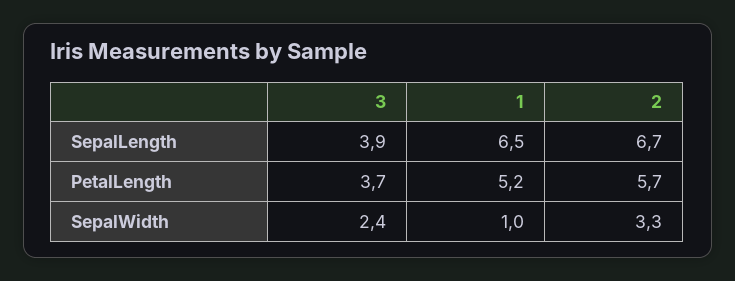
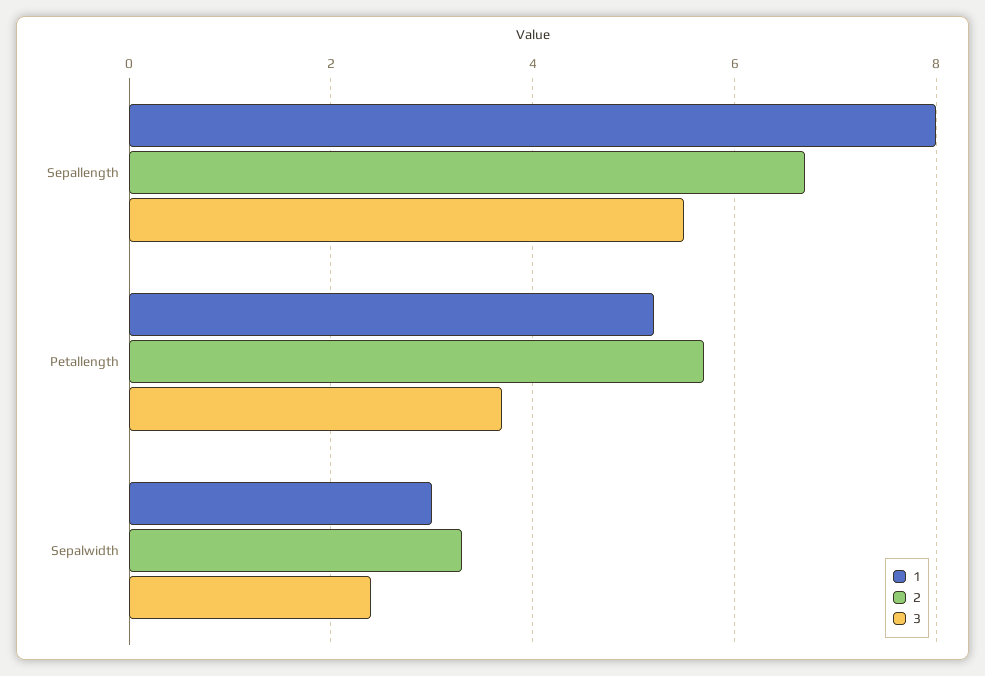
  {
    "3": {
-     "SepalLength": 3.9,
+     "SepalLength": 5.5,
      "PetalLength": 3.7,
      "SepalWidth": 2.4
    },
    "1": {
-     "SepalLength": 6.5,
+     "SepalLength": 8,
      "PetalLength": 5.2,
-     "SepalWidth": 1
+     "SepalWidth": 3
    },
    "2": {
      "SepalLength": 6.7,
      "PetalLength": 5.7,
      "SepalWidth": 3.3
    }
  }

